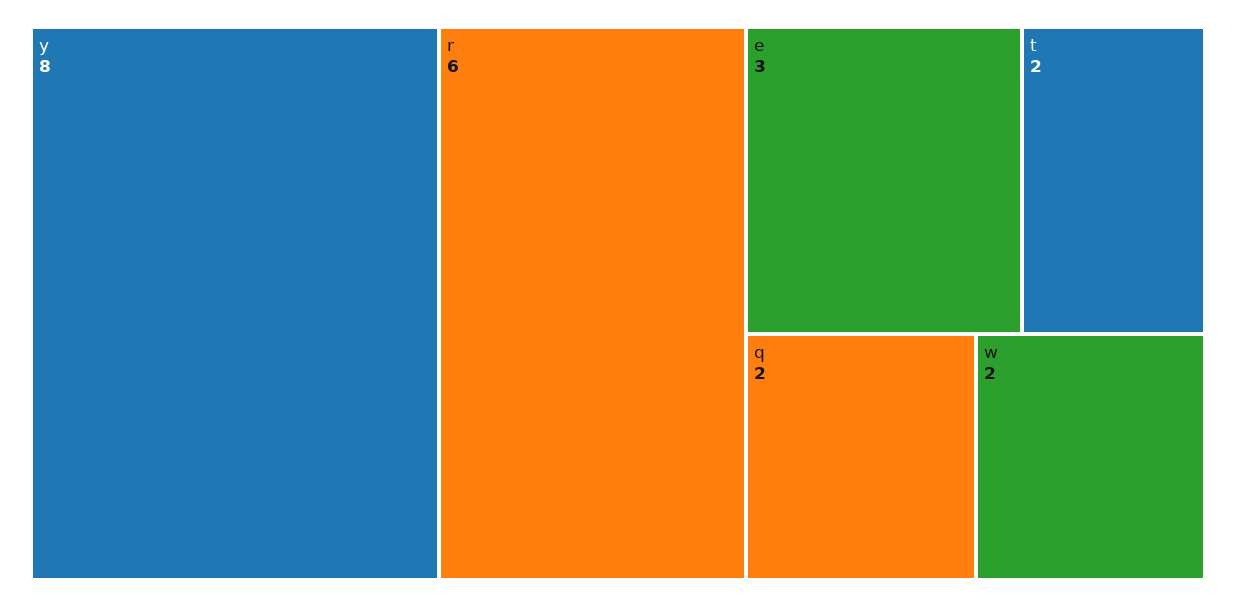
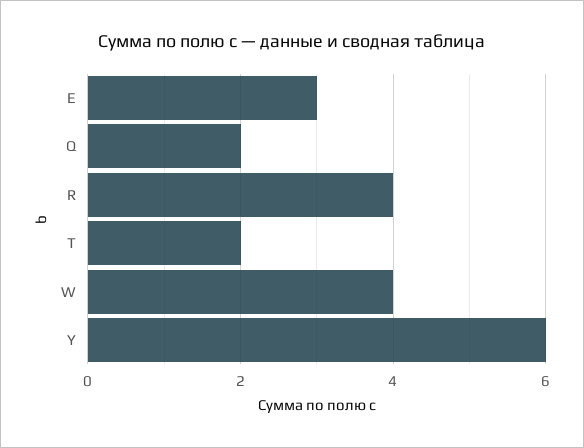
  {
-   "y": 8,
+   "y": 6,
-   "r": 6,
+   "r": 4,
    "e": 3,
    "t": 2,
    "q": 2,
-   "w": 2
+   "w": 4
  }

